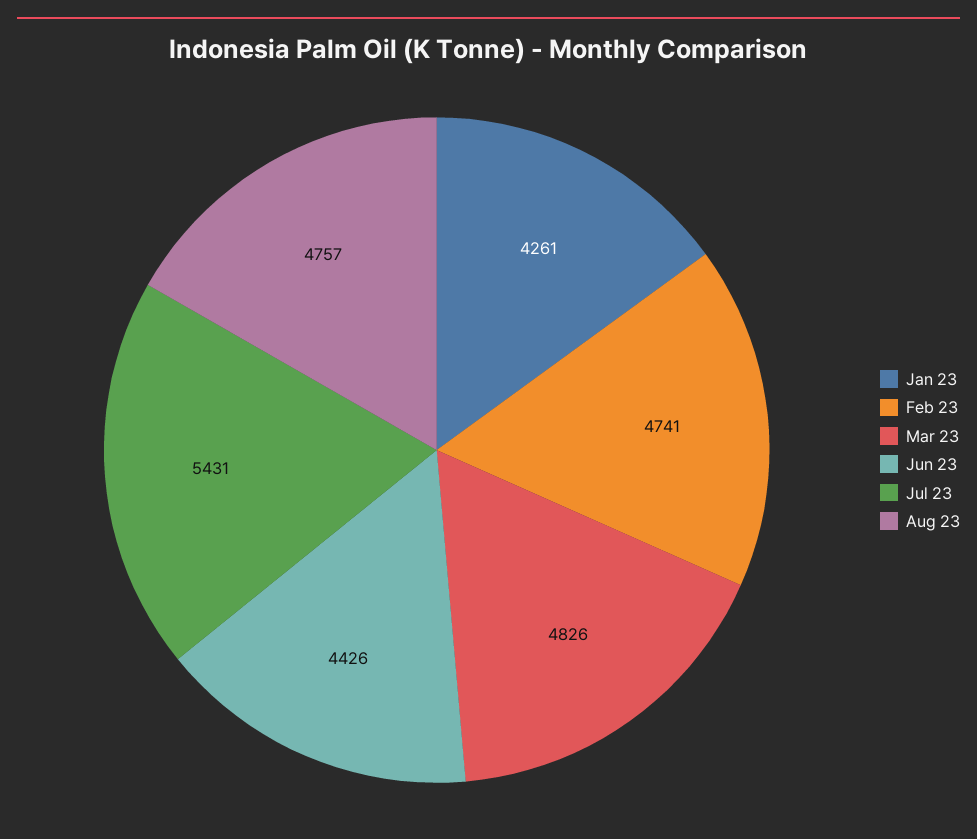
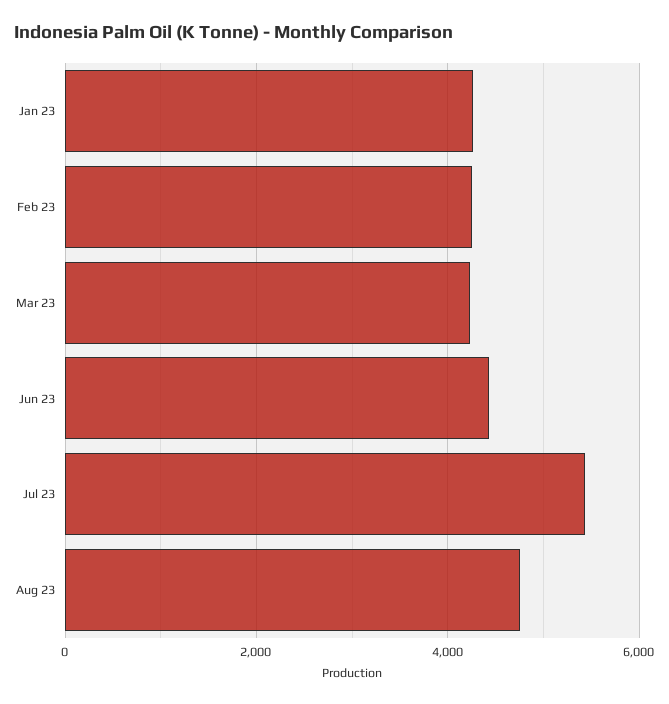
  {
    "Jan 23": 4261,
-   "Feb 23": 4741,
+   "Feb 23": 4200,
-   "Mar 23": 4826,
+   "Mar 23": 4200,
    "Jun 23": 4426,
    "Jul 23": 5431,
    "Aug 23": 4757
  }

